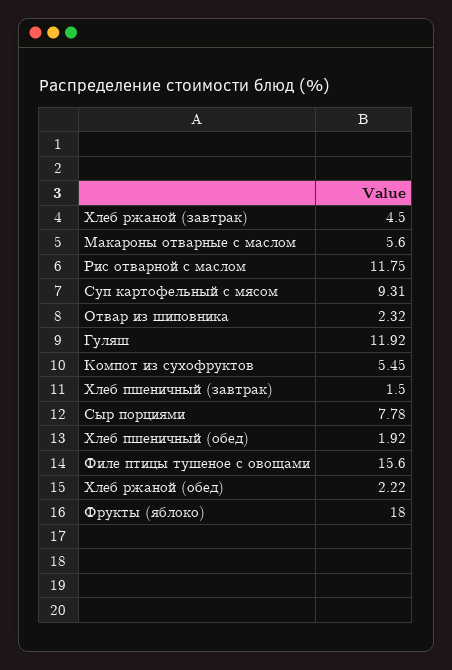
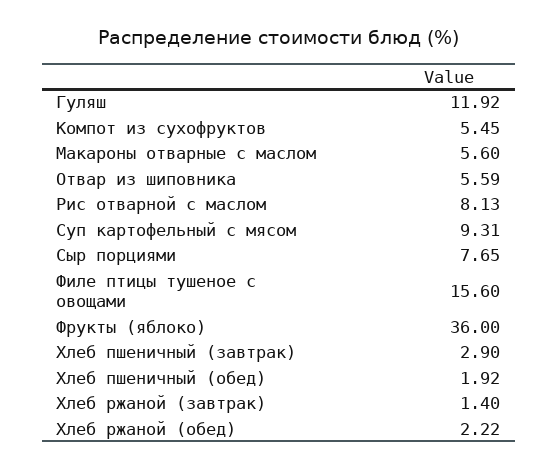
  {
-   "Хлеб ржаной (завтрак)": 4.5,
+   "Хлеб ржаной (завтрак)": 1.4,
    "Макароны отварные с маслом": 5.6,
-   "Рис отварной с маслом": 11.75,
+   "Рис отварной с маслом": 8.13,
    "Суп картофельный с мясом": 9.31,
-   "Отвар из шиповника": 2.32,
+   "Отвар из шиповника": 5.59,
    "Гуляш": 11.92,
    "Компот из сухофруктов": 5.45,
-   "Хлеб пшеничный (завтрак)": 1.5,
+   "Хлеб пшеничный (завтрак)": 2.9,
-   "Сыр порциями": 7.78,
+   "Сыр порциями": 7.65,
    "Хлеб пшеничный (обед)": 1.92,
    "Филе птицы тушеное с овощами": 15.6,
    "Хлеб ржаной (обед)": 2.22,
-   "Фрукты (яблоко)": 18
+   "Фрукты (яблоко)": 36
  }

